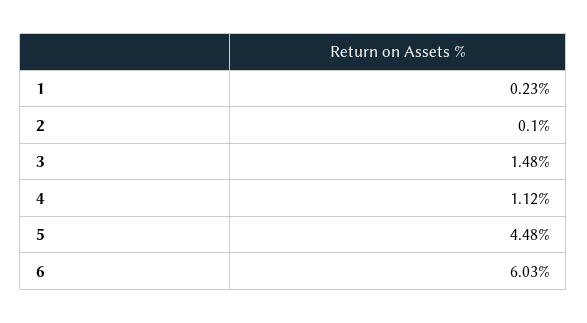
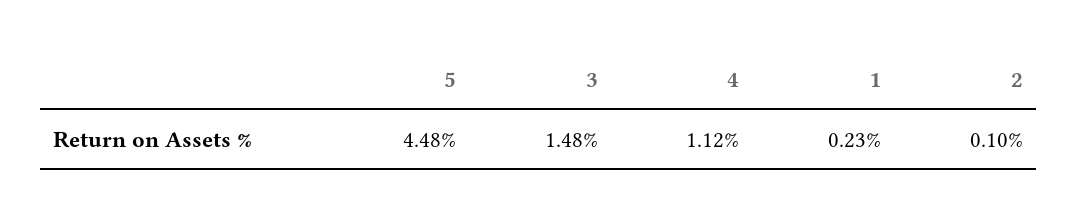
  {
    "1": 0.23,
    "2": 0.1,
    "3": 1.48,
    "4": 1.12,
-   "5": 4.48,
+   "5": 4.48
-   "6": 6.03
  }

